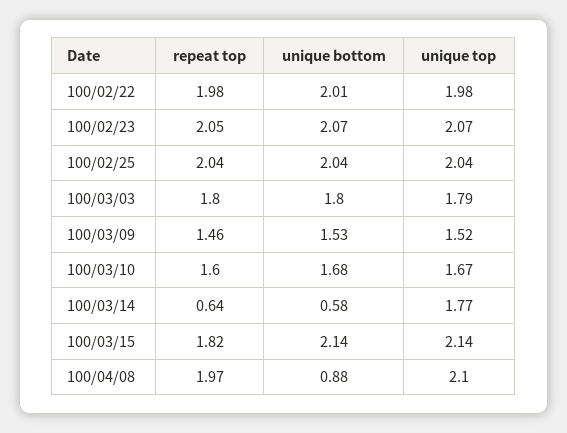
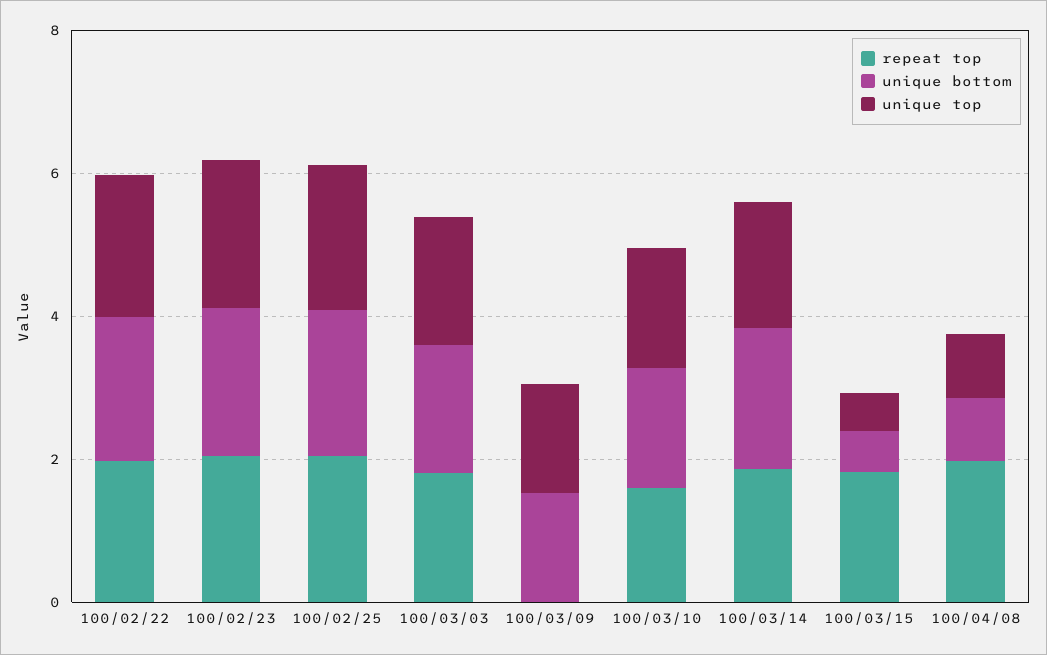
  {
    "repeat top": {
      "100/02/22": 1.98,
      "100/02/23": 2.05,
      "100/02/25": 2.04,
      "100/03/03": 1.8,
-     "100/03/09": 1.46,
+     "100/03/09": 0,
      "100/03/10": 1.6,
-     "100/03/14": 0.64,
+     "100/03/14": 2,
      "100/03/15": 1.82,
      "100/04/08": 1.97
    },
    "unique bottom": {
      "100/02/22": 2.01,
      "100/02/23": 2.07,
      "100/02/25": 2.04,
      "100/03/03": 1.8,
      "100/03/09": 1.53,
      "100/03/10": 1.68,
-     "100/03/14": 0.58,
+     "100/03/14": 2,
-     "100/03/15": 2.14,
+     "100/03/15": 0.5,
      "100/04/08": 0.88
    },
    "unique top": {
      "100/02/22": 1.98,
      "100/02/23": 2.07,
      "100/02/25": 2.04,
      "100/03/03": 1.79,
      "100/03/09": 1.52,
      "100/03/10": 1.67,
      "100/03/14": 1.77,
-     "100/03/15": 2.14,
+     "100/03/15": 0.5,
-     "100/04/08": 2.1
+     "100/04/08": 1
    }
  }

